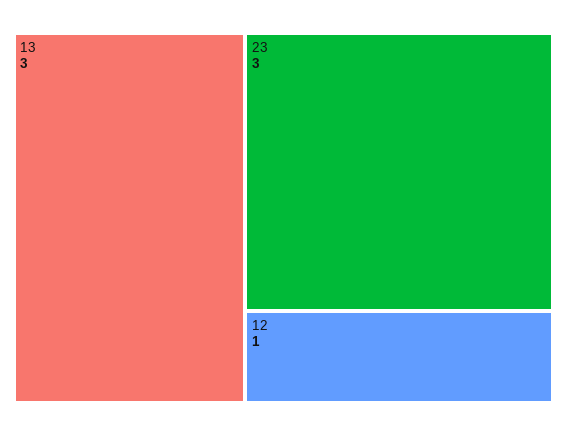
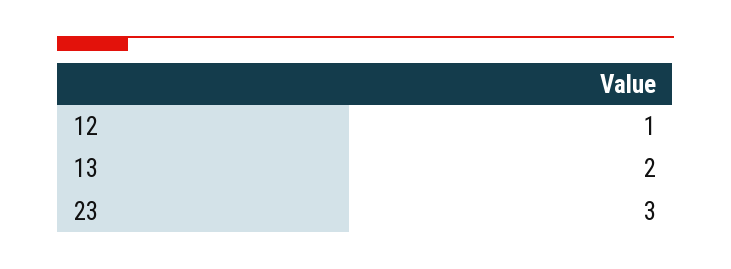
  {
-   "13": 3,
+   "13": 2,
    "23": 3,
    "12": 1
  }

